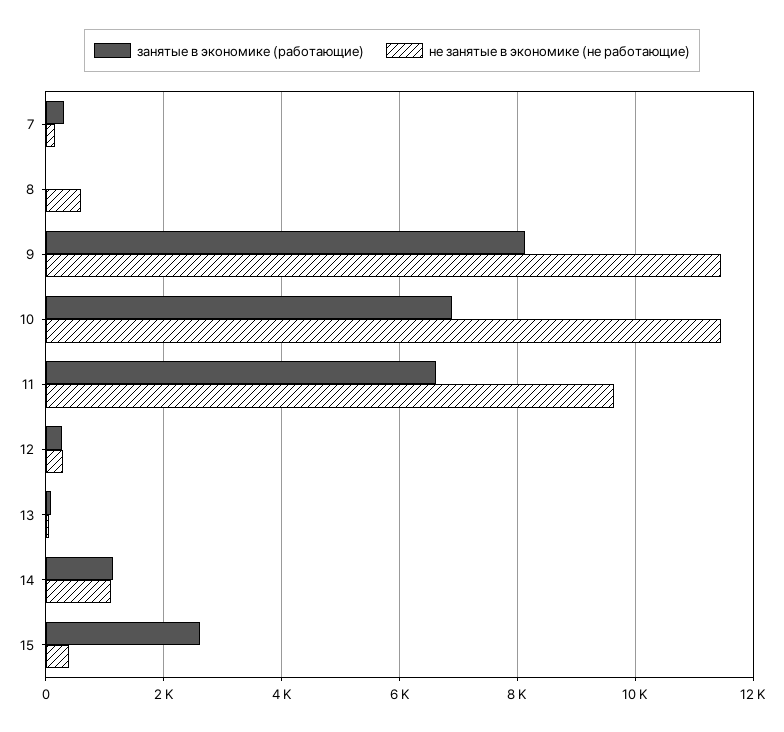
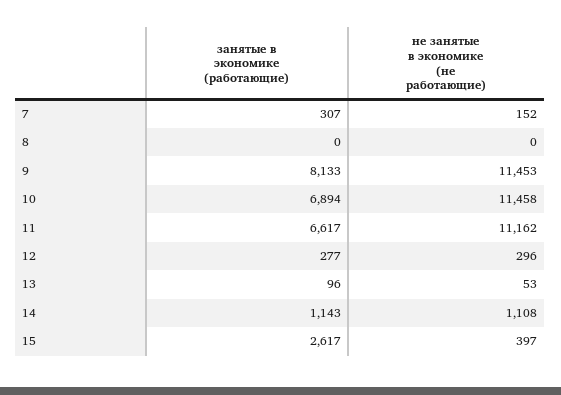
  {
    "занятые в экономике (работающие)": {
      "7": 307,
      "8": 0,
      "9": 8133,
      "10": 6894,
      "11": 6617,
      "12": 277,
      "13": 96,
      "14": 1143,
      "15": 2617
    },
    "не занятые в экономике (не работающие)": {
      "7": 152,
-     "8": 600,
+     "8": 0,
      "9": 11453,
      "10": 11458,
-     "11": 9600,
+     "11": 11162,
      "12": 296,
      "13": 53,
      "14": 1108,
      "15": 397
    }
  }

